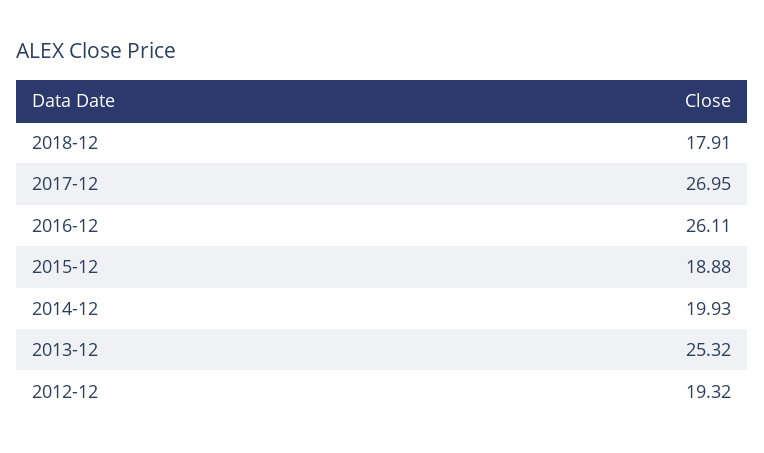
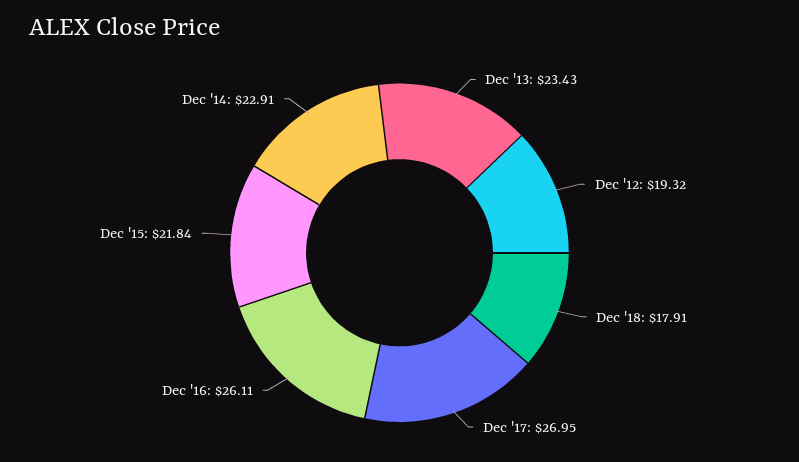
  {
    "2018-12": 17.91,
    "2017-12": 26.95,
    "2016-12": 26.11,
-   "2015-12": 18.88,
+   "2015-12": 21.84,
-   "2014-12": 19.93,
+   "2014-12": 22.91,
-   "2013-12": 25.32,
+   "2013-12": 23.43,
    "2012-12": 19.32
  }

